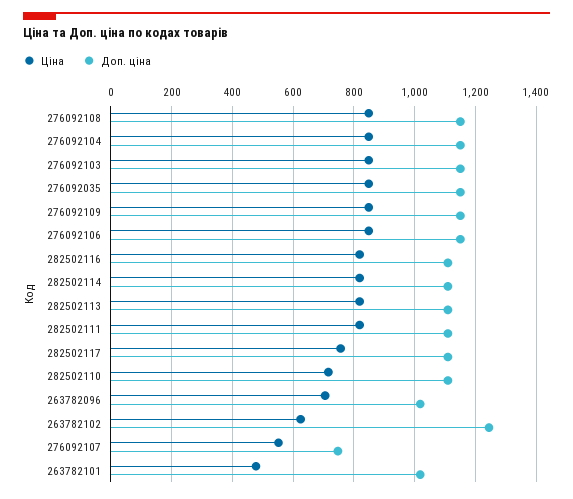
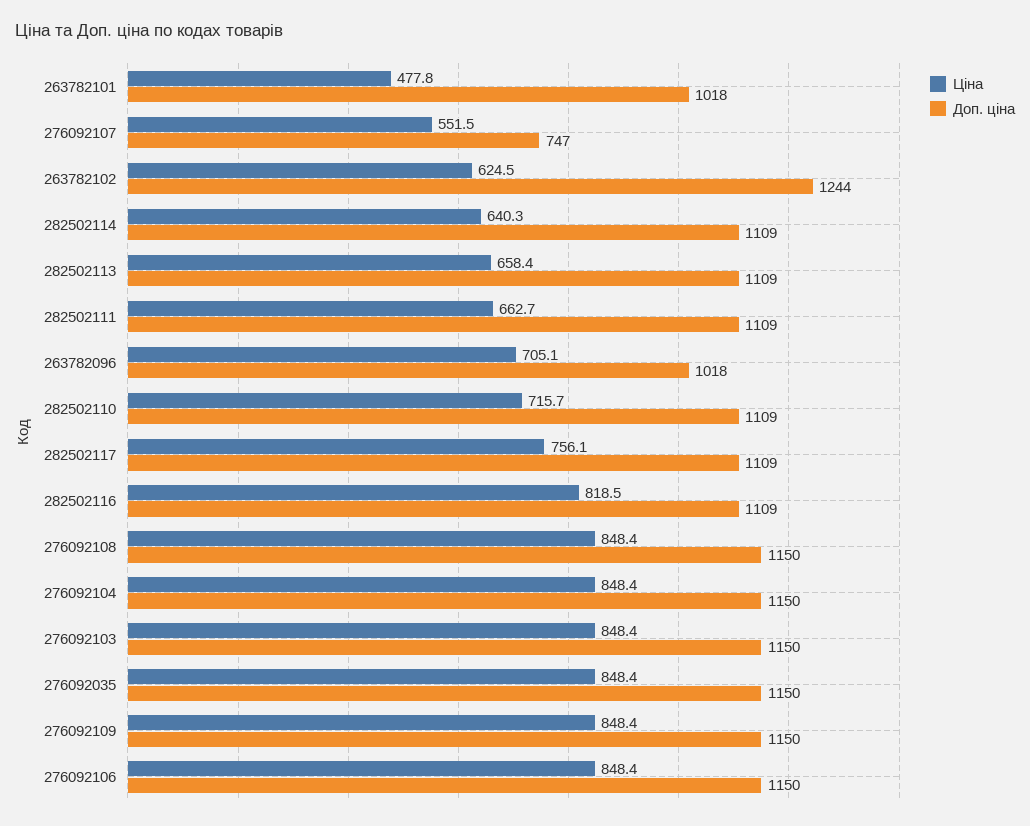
  {
    "Ціна": {
      "276092108": 848.4,
      "276092104": 848.4,
      "276092103": 848.4,
      "276092035": 848.4,
      "276092109": 848.4,
      "276092106": 848.4,
      "282502116": 818.5,
-     "282502114": 820,
+     "282502114": 640.3,
-     "282502113": 820,
+     "282502113": 658.4,
-     "282502111": 820,
+     "282502111": 662.7,
      "282502117": 756.1,
      "282502110": 715.7,
      "263782096": 705.1,
      "263782102": 624.5,
      "276092107": 551.5,
      "263782101": 477.8
    },
    "Доп. ціна": {
      "276092108": 1150,
      "276092104": 1150,
      "276092103": 1150,
      "276092035": 1150,
      "276092109": 1150,
      "276092106": 1150,
      "282502116": 1109,
      "282502114": 1109,
      "282502113": 1109,
      "282502111": 1109,
      "282502117": 1109,
      "282502110": 1109,
      "263782096": 1018,
      "263782102": 1244,
      "276092107": 747,
      "263782101": 1018
    }
  }

